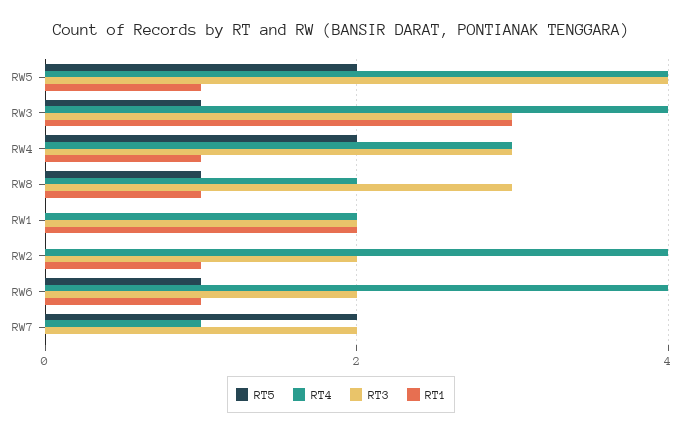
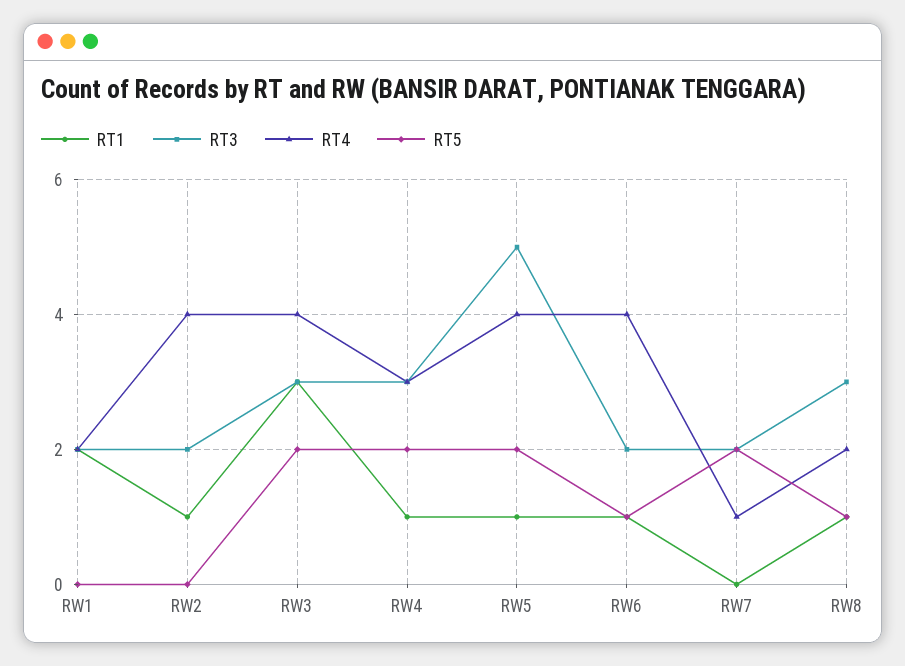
  {
    "RT5": {
      "RW5": 2,
-     "RW3": 1,
+     "RW3": 2,
      "RW4": 2,
      "RW8": 1,
      "RW1": 0,
      "RW2": 0,
      "RW6": 1,
      "RW7": 2
    },
    "RT4": {
      "RW5": 4,
      "RW3": 4,
      "RW4": 3,
      "RW8": 2,
      "RW1": 2,
      "RW2": 4,
      "RW6": 4,
      "RW7": 1
    },
    "RT3": {
-     "RW5": 4,
+     "RW5": 5,
      "RW3": 3,
      "RW4": 3,
      "RW8": 3,
      "RW1": 2,
      "RW2": 2,
      "RW6": 2,
      "RW7": 2
    },
    "RT1": {
      "RW5": 1,
      "RW3": 3,
      "RW4": 1,
      "RW8": 1,
      "RW1": 2,
      "RW2": 1,
      "RW6": 1,
      "RW7": 0
    }
  }

